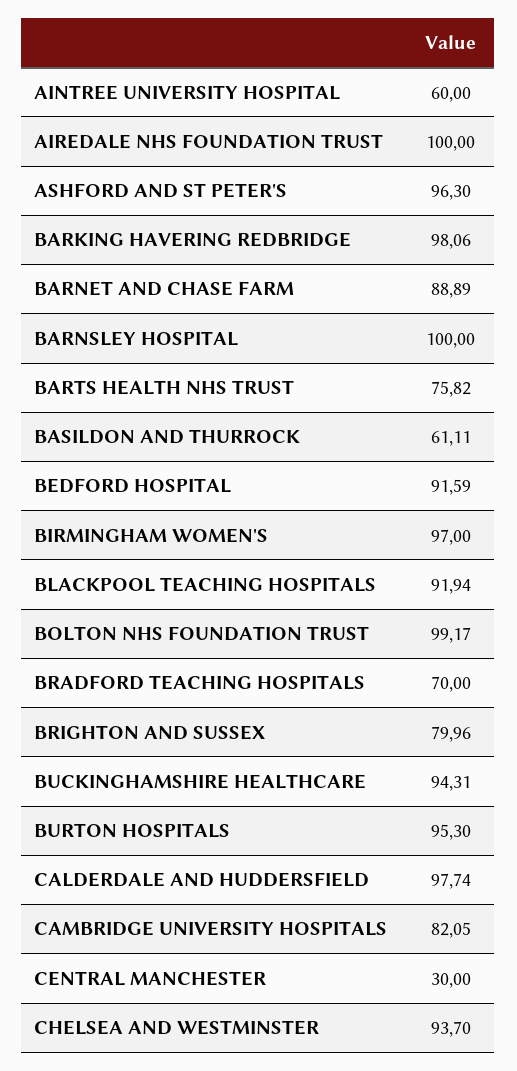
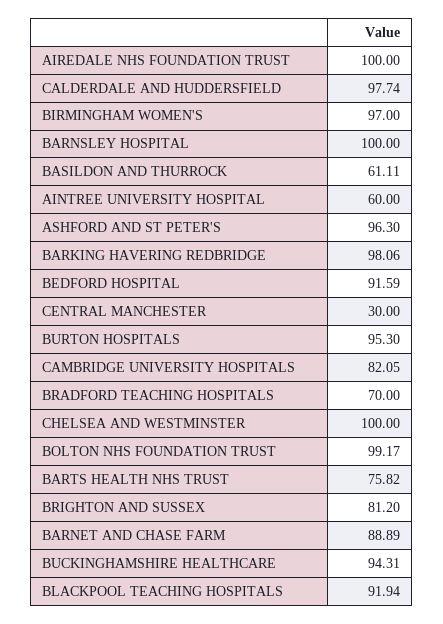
  {
    "AINTREE UNIVERSITY HOSPITAL": 60,
    "AIREDALE NHS FOUNDATION TRUST": 100,
    "ASHFORD AND ST PETER'S": 96.3,
    "BARKING HAVERING REDBRIDGE": 98.06,
    "BARNET AND CHASE FARM": 88.89,
    "BARNSLEY HOSPITAL": 100,
    "BARTS HEALTH NHS TRUST": 75.82,
    "BASILDON AND THURROCK": 61.11,
    "BEDFORD HOSPITAL": 91.59,
    "BIRMINGHAM WOMEN'S": 97,
    "BLACKPOOL TEACHING HOSPITALS": 91.94,
    "BOLTON NHS FOUNDATION TRUST": 99.17,
    "BRADFORD TEACHING HOSPITALS": 70,
-   "BRIGHTON AND SUSSEX": 79.96,
+   "BRIGHTON AND SUSSEX": 81.2,
    "BUCKINGHAMSHIRE HEALTHCARE": 94.31,
    "BURTON HOSPITALS": 95.3,
    "CALDERDALE AND HUDDERSFIELD": 97.74,
    "CAMBRIDGE UNIVERSITY HOSPITALS": 82.05,
    "CENTRAL MANCHESTER": 30,
-   "CHELSEA AND WESTMINSTER": 93.7
+   "CHELSEA AND WESTMINSTER": 100
  }

